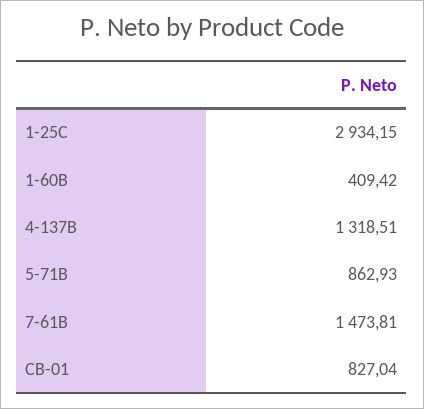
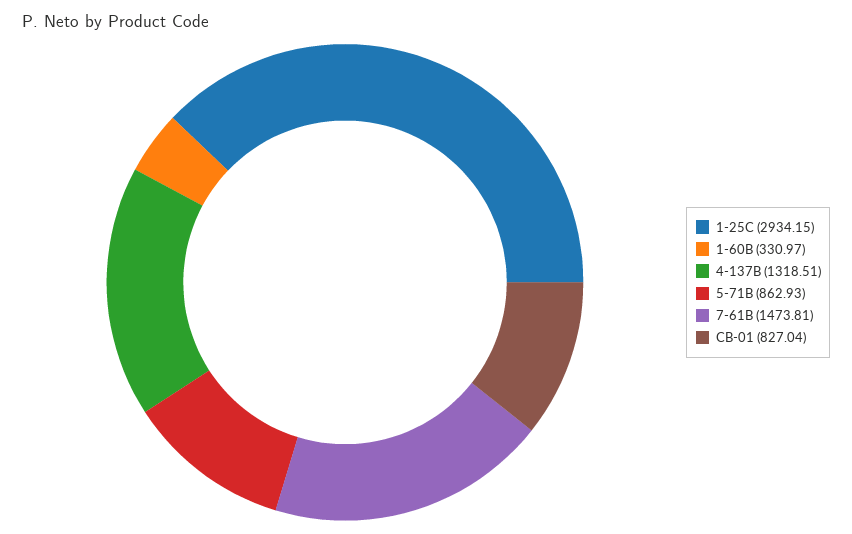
  {
    "1-25C": 2934.15,
-   "1-60B": 409.42,
+   "1-60B": 330.97,
    "4-137B": 1318.51,
    "5-71B": 862.93,
    "7-61B": 1473.81,
    "CB-01": 827.04
  }

